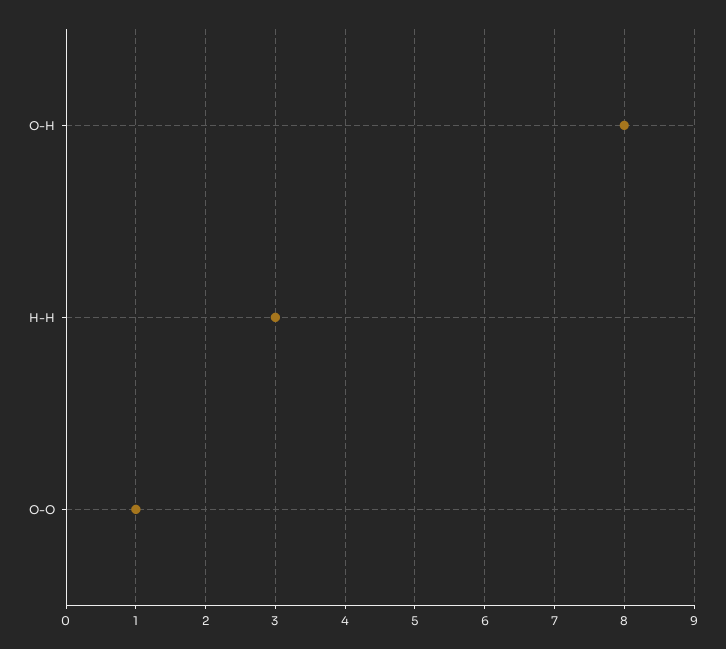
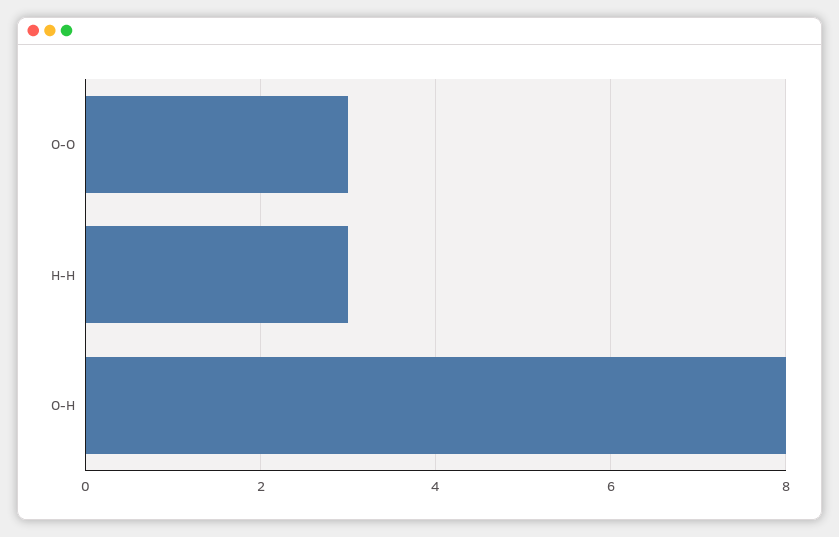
  {
    "O-H": 8,
    "H-H": 3,
-   "O-O": 1
+   "O-O": 3
  }

